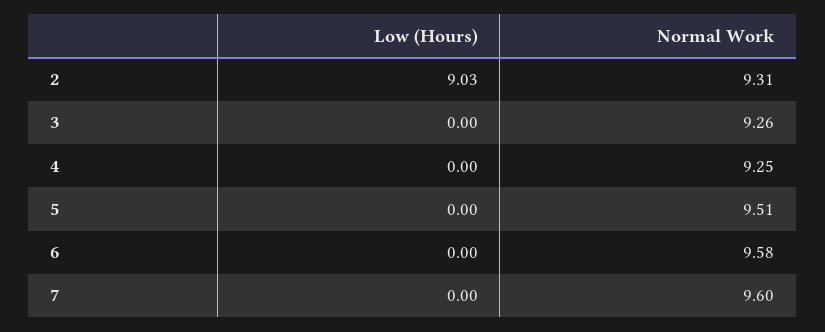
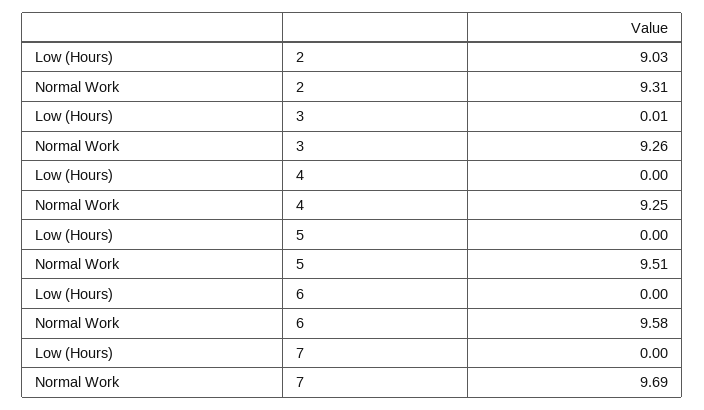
  {
    "Low (Hours)": {
      "2": 9.03,
-     "3": 0,
+     "3": 0.01,
      "4": 0,
      "5": 0,
      "6": 0,
      "7": 0
    },
    "Normal Work": {
      "2": 9.31,
      "3": 9.26,
      "4": 9.25,
      "5": 9.51,
      "6": 9.58,
-     "7": 9.6
+     "7": 9.69
    }
  }

